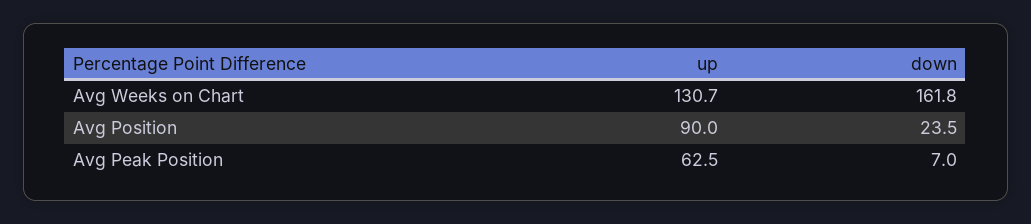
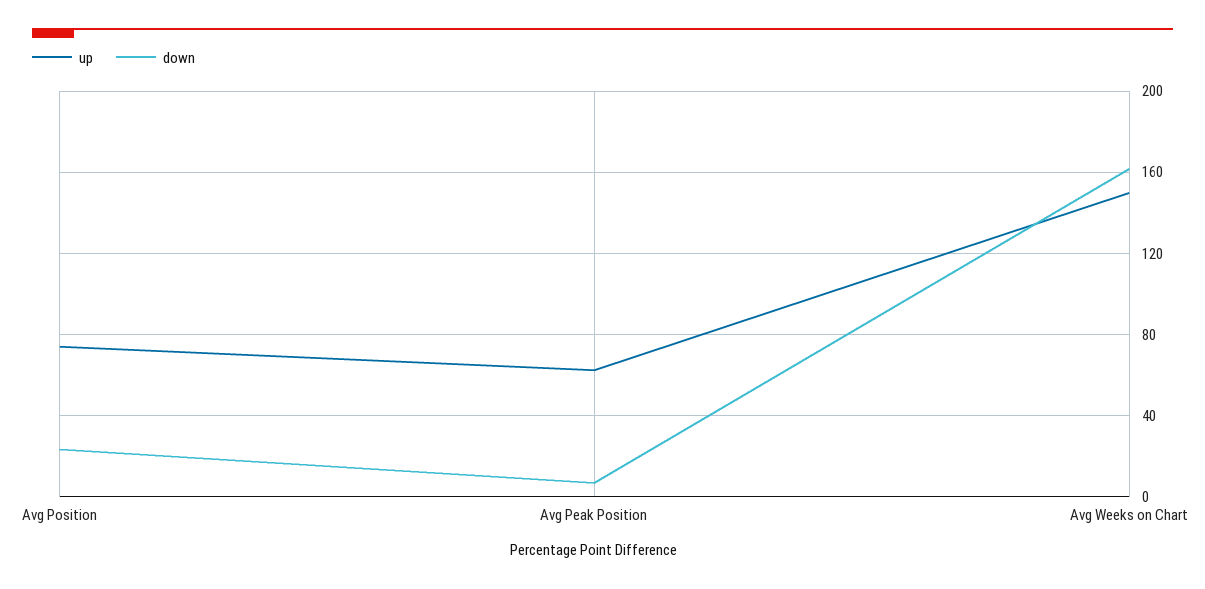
  {
    "up": {
-     "Avg Weeks on Chart": 130.7,
+     "Avg Weeks on Chart": 150,
-     "Avg Position": 90,
+     "Avg Position": 75,
      "Avg Peak Position": 62.5
    },
    "down": {
      "Avg Weeks on Chart": 161.8,
      "Avg Position": 23.5,
      "Avg Peak Position": 7
    }
  }

